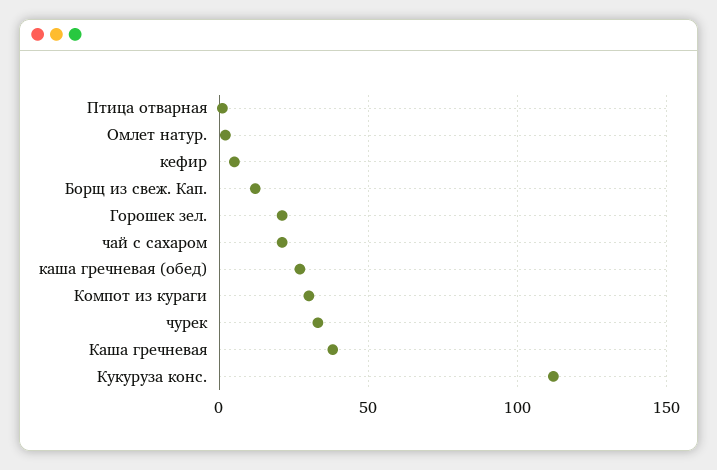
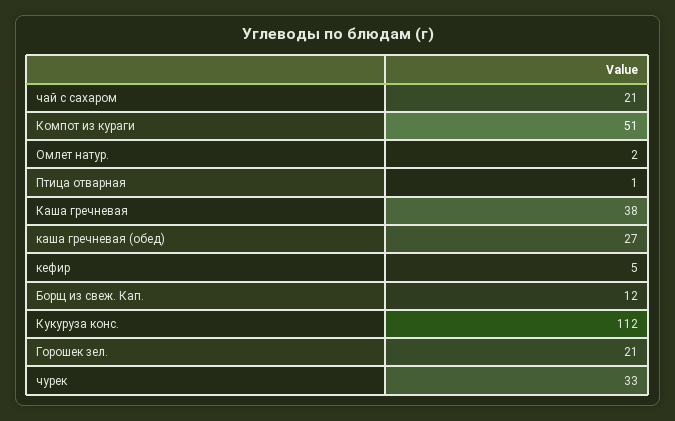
  {
    "Птица отварная": 1,
    "Омлет натур.": 2,
    "кефир": 5,
    "Борщ из свеж. Кап.": 12,
    "Горошек зел.": 21,
    "чай с сахаром": 21,
    "каша гречневая (обед)": 27,
-   "Компот из кураги": 30,
+   "Компот из кураги": 51,
    "чурек": 33,
    "Каша гречневая": 38,
    "Кукуруза конс.": 112
  }

